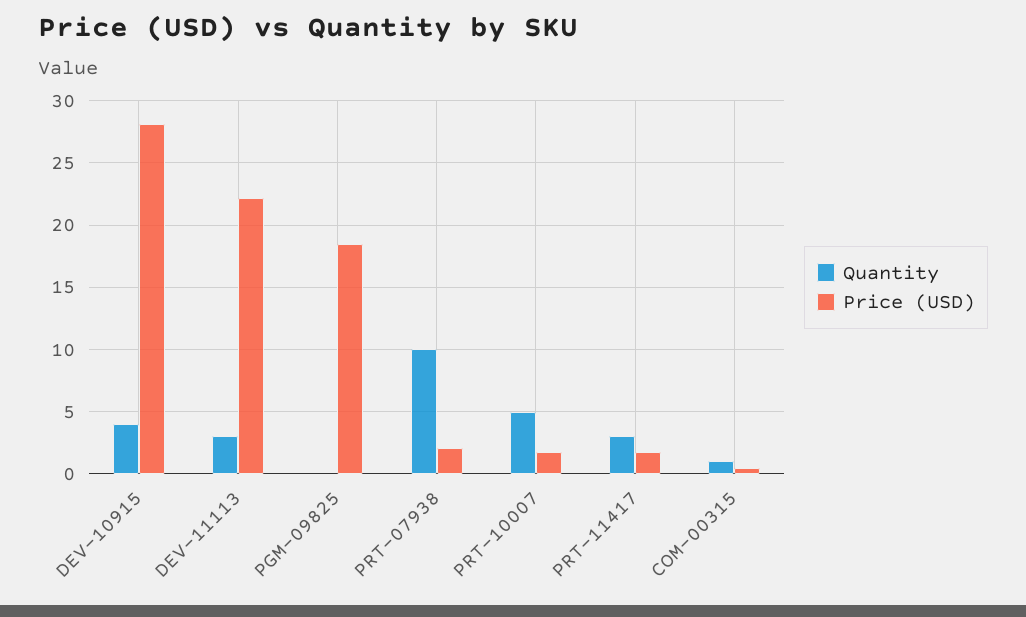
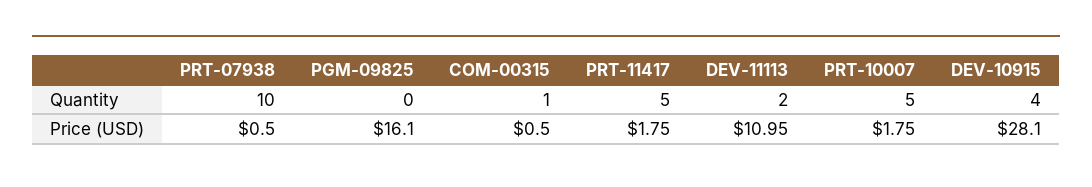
  {
    "Quantity": {
      "DEV-10915": 4,
-     "DEV-11113": 3,
+     "DEV-11113": 2,
      "PGM-09825": 0,
      "PRT-07938": 10,
      "PRT-10007": 5,
-     "PRT-11417": 3,
+     "PRT-11417": 5,
      "COM-00315": 1
    },
    "Price (USD)": {
      "DEV-10915": 28.1,
-     "DEV-11113": 22,
+     "DEV-11113": 10.95,
-     "PGM-09825": 18.5,
+     "PGM-09825": 16.1,
-     "PRT-07938": 2,
+     "PRT-07938": 0.5,
      "PRT-10007": 1.75,
      "PRT-11417": 1.75,
      "COM-00315": 0.5
    }
  }

